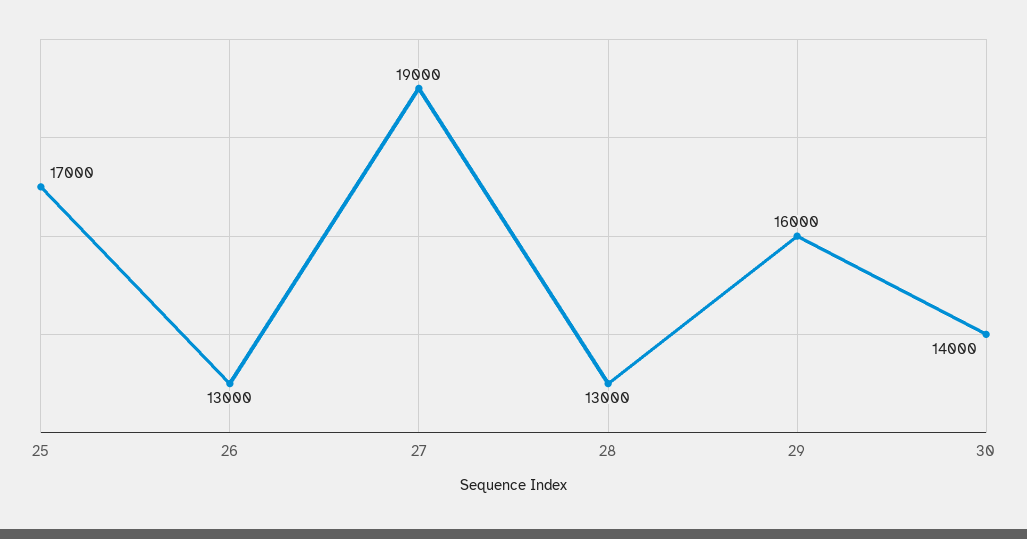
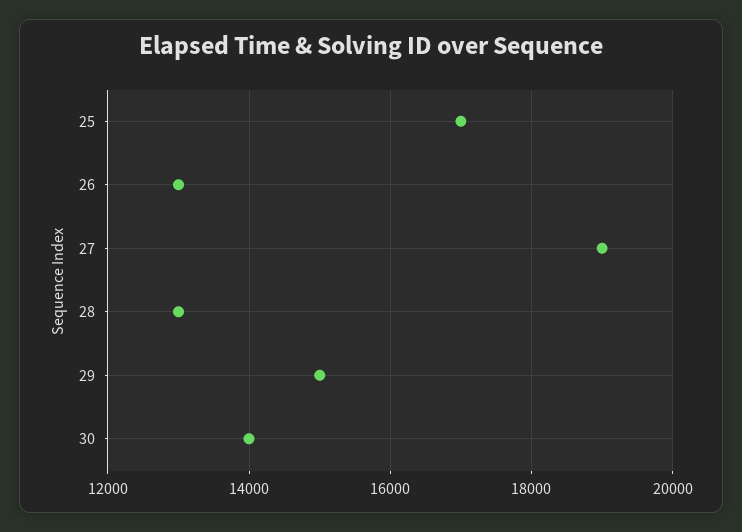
  {
    "25": 17000,
    "26": 13000,
    "27": 19000,
    "28": 13000,
-   "29": 16000,
+   "29": 15000,
    "30": 14000
  }

